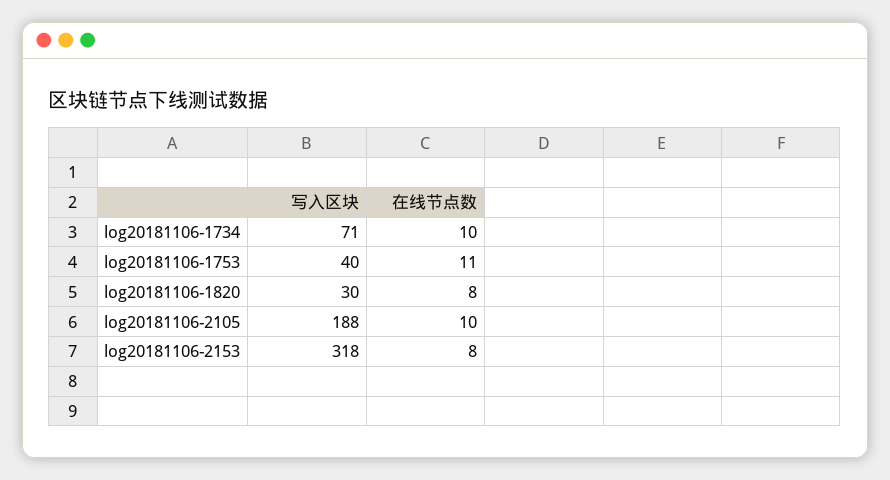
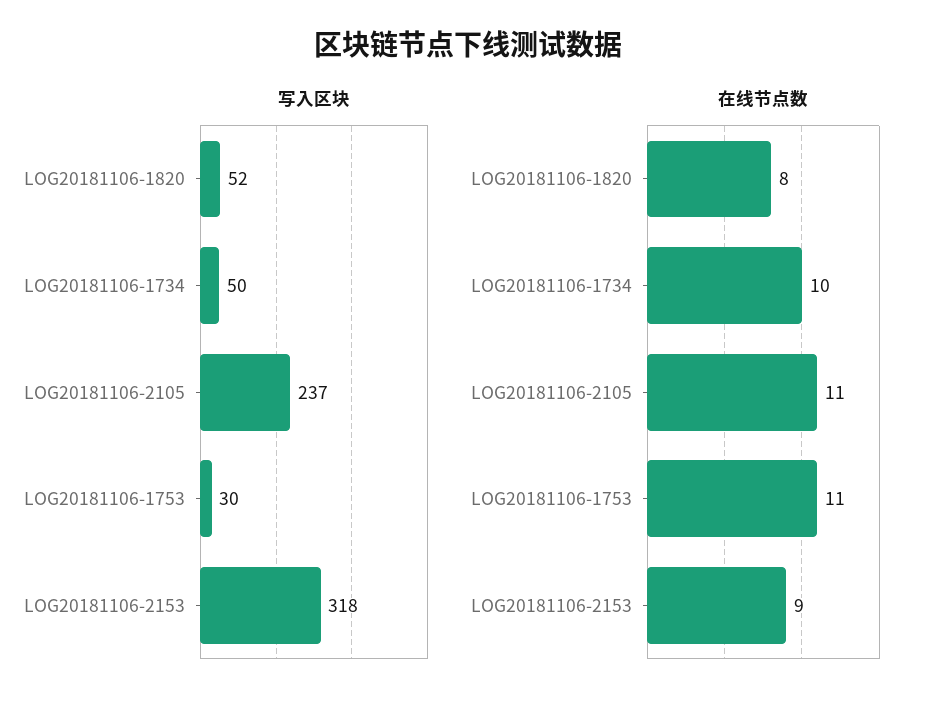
  {
    "写入区块": {
-     "log20181106-1734": 71,
+     "log20181106-1734": 50,
-     "log20181106-1753": 40,
+     "log20181106-1753": 30,
-     "log20181106-1820": 30,
+     "log20181106-1820": 52,
-     "log20181106-2105": 188,
+     "log20181106-2105": 237,
      "log20181106-2153": 318
    },
    "在线节点数": {
      "log20181106-1734": 10,
      "log20181106-1753": 11,
      "log20181106-1820": 8,
-     "log20181106-2105": 10,
+     "log20181106-2105": 11,
-     "log20181106-2153": 8
+     "log20181106-2153": 9
    }
  }

